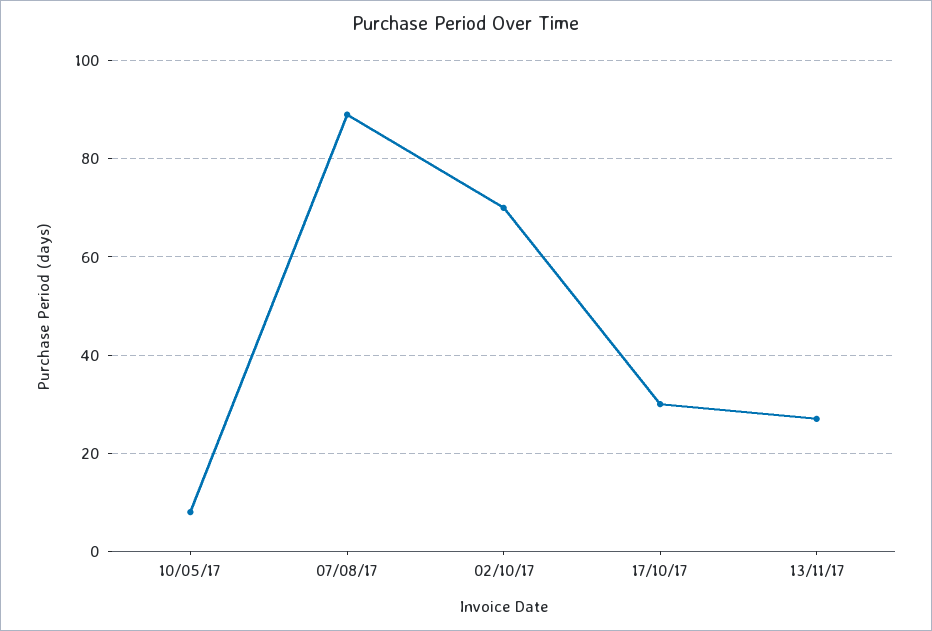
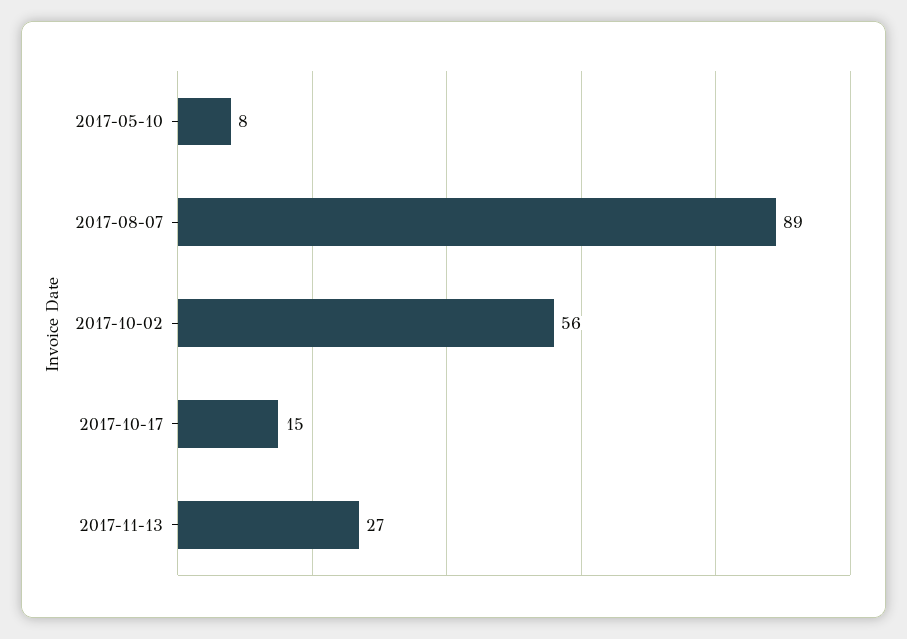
  {
    "10/05/17": 8,
    "07/08/17": 89,
-   "02/10/17": 70,
+   "02/10/17": 56,
-   "17/10/17": 30,
+   "17/10/17": 15,
    "13/11/17": 27
  }

